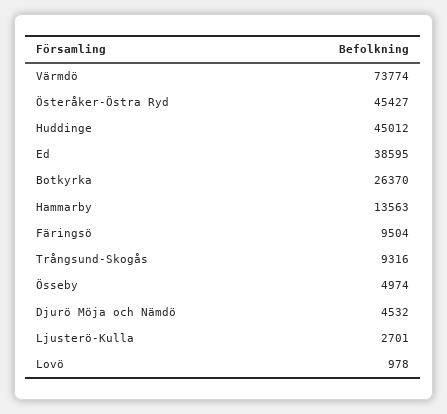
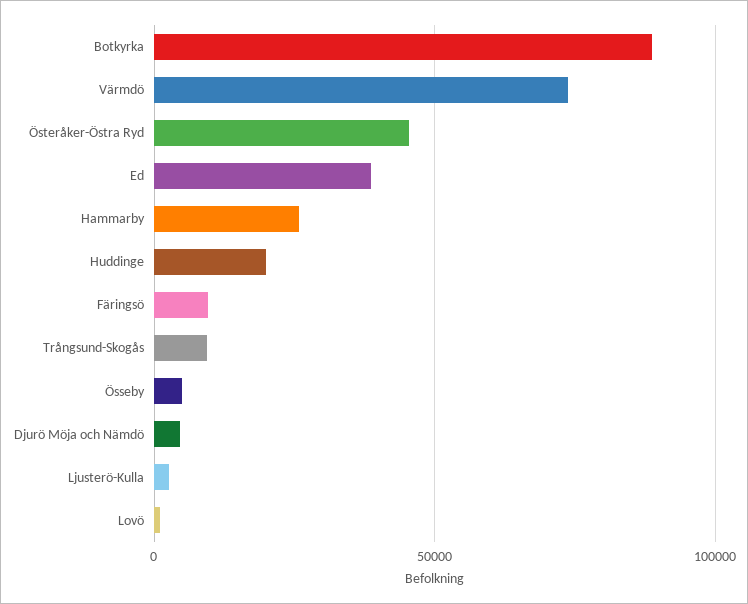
  {
    "Värmdö": 73774,
    "Österåker-Östra Ryd": 45427,
-   "Huddinge": 45012,
+   "Huddinge": 20000,
    "Ed": 38595,
-   "Botkyrka": 26370,
+   "Botkyrka": 90000,
-   "Hammarby": 13563,
+   "Hammarby": 25000,
    "Färingsö": 9504,
    "Trångsund-Skogås": 9316,
    "Össeby": 4974,
    "Djurö Möja och Nämdö": 4532,
    "Ljusterö-Kulla": 2701,
    "Lovö": 978
  }

